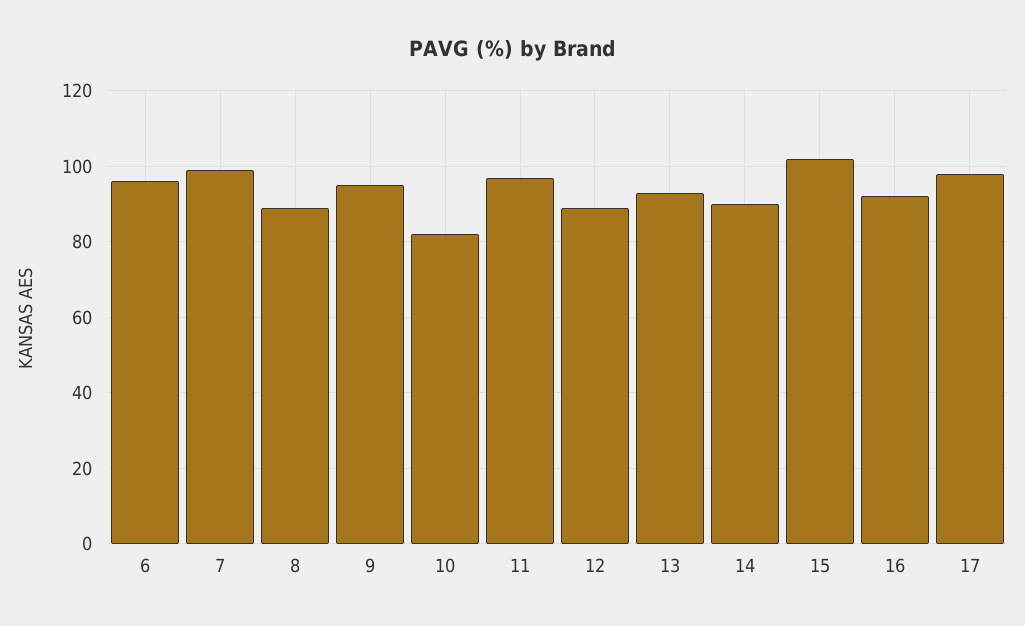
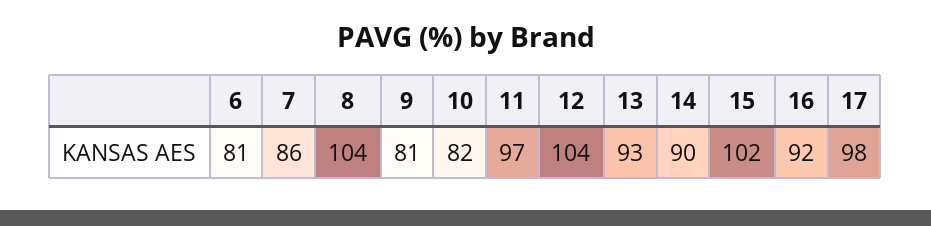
  {
-   "6": 95,
+   "6": 81,
-   "7": 100,
+   "7": 86,
-   "8": 90,
+   "8": 104,
-   "9": 95,
+   "9": 81,
    "10": 82,
    "11": 97,
-   "12": 90,
+   "12": 104,
    "13": 93,
    "14": 90,
    "15": 102,
    "16": 92,
    "17": 98
  }

